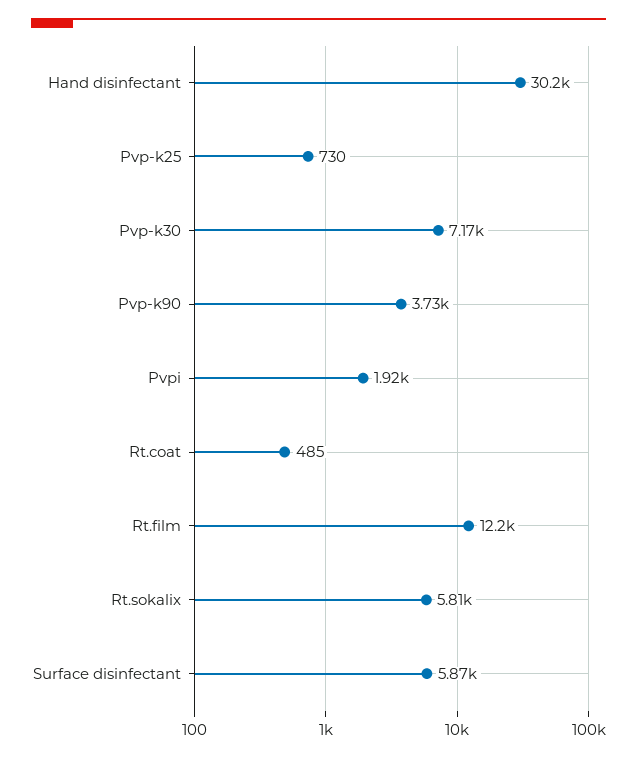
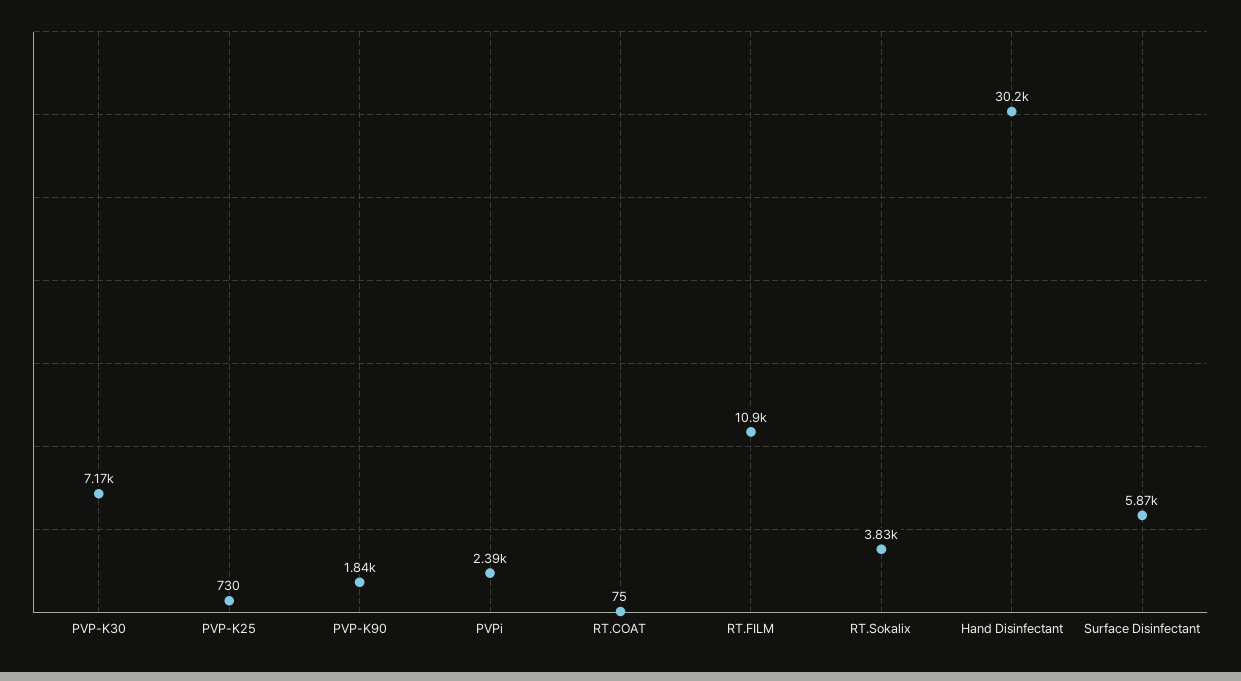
  {
    "Hand disinfectant": 30200,
    "Pvp-k25": 730,
    "Pvp-k30": 7170,
-   "Pvp-k90": 3730,
+   "Pvp-k90": 1840,
-   "Pvpi": 1920,
+   "Pvpi": 2390,
-   "Rt.coat": 485,
+   "Rt.coat": 75,
-   "Rt.film": 12200,
+   "Rt.film": 10900,
-   "Rt.sokalix": 5810,
+   "Rt.sokalix": 3830,
    "Surface disinfectant": 5870
  }

